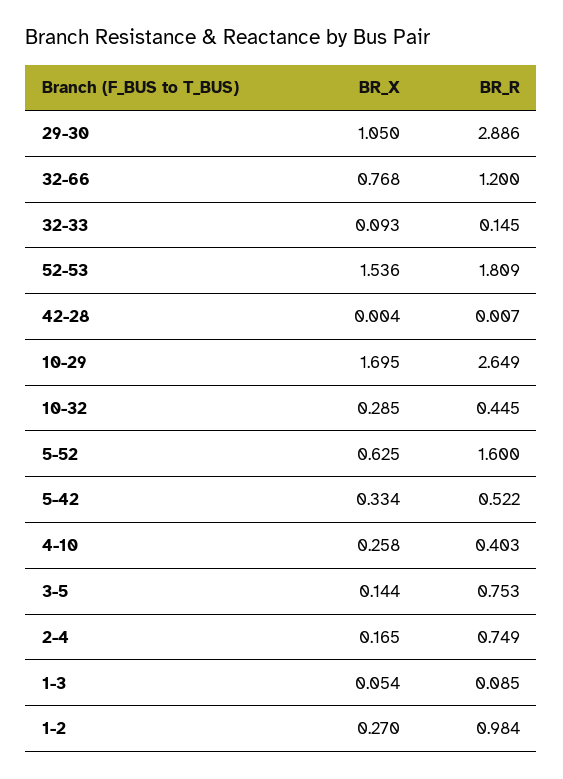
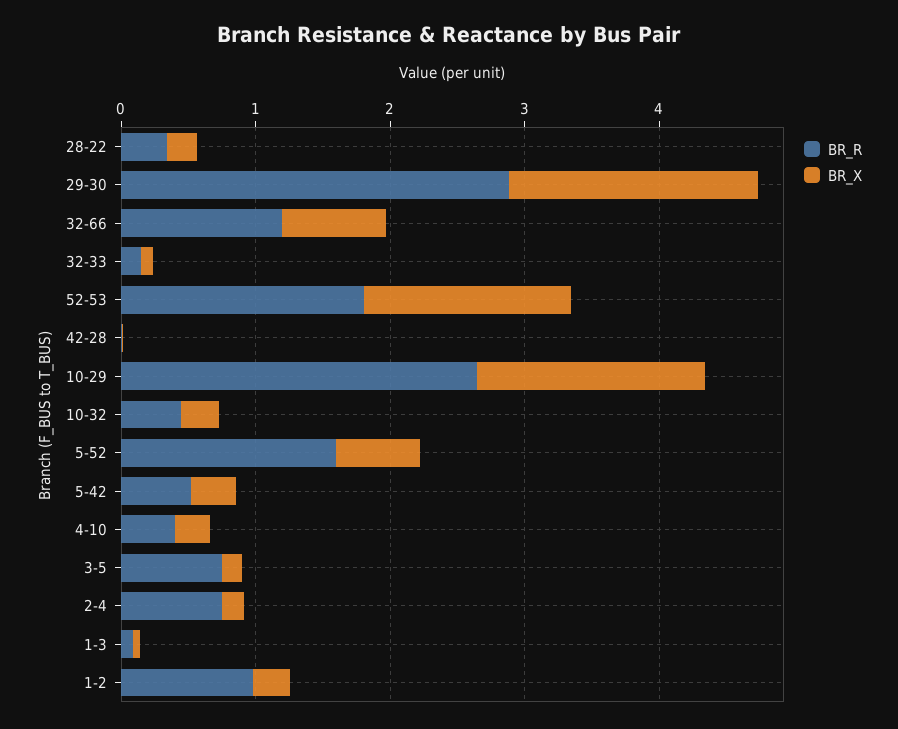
  {
    "BR_X": {
-     "29-30": 1.05,
+     "29-30": 1.8,
      "32-66": 0.768,
      "32-33": 0.093,
      "52-53": 1.536,
      "42-28": 0.004,
      "10-29": 1.695,
      "10-32": 0.285,
      "5-52": 0.625,
      "5-42": 0.334,
      "4-10": 0.258,
      "3-5": 0.144,
      "2-4": 0.165,
      "1-3": 0.054,
-     "1-2": 0.27
+     "1-2": 0.27,
+     "28-22": 0.2
    },
    "BR_R": {
      "29-30": 2.886,
      "32-66": 1.2,
      "32-33": 0.145,
      "52-53": 1.809,
      "42-28": 0.007,
      "10-29": 2.649,
      "10-32": 0.445,
      "5-52": 1.6,
      "5-42": 0.522,
      "4-10": 0.403,
      "3-5": 0.753,
      "2-4": 0.749,
      "1-3": 0.085,
-     "1-2": 0.984
+     "1-2": 0.984,
+     "28-22": 0.4
    }
  }

